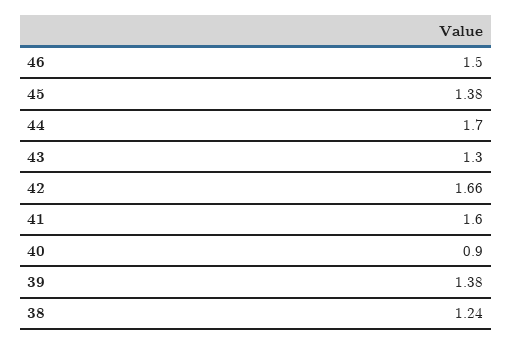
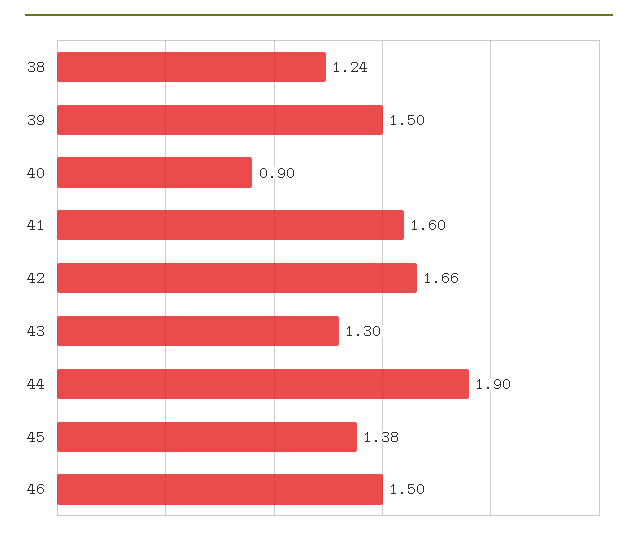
  {
    "46": 1.5,
    "45": 1.38,
-   "44": 1.7,
+   "44": 1.9,
    "43": 1.3,
    "42": 1.66,
    "41": 1.6,
    "40": 0.9,
-   "39": 1.38,
+   "39": 1.5,
    "38": 1.24
  }

